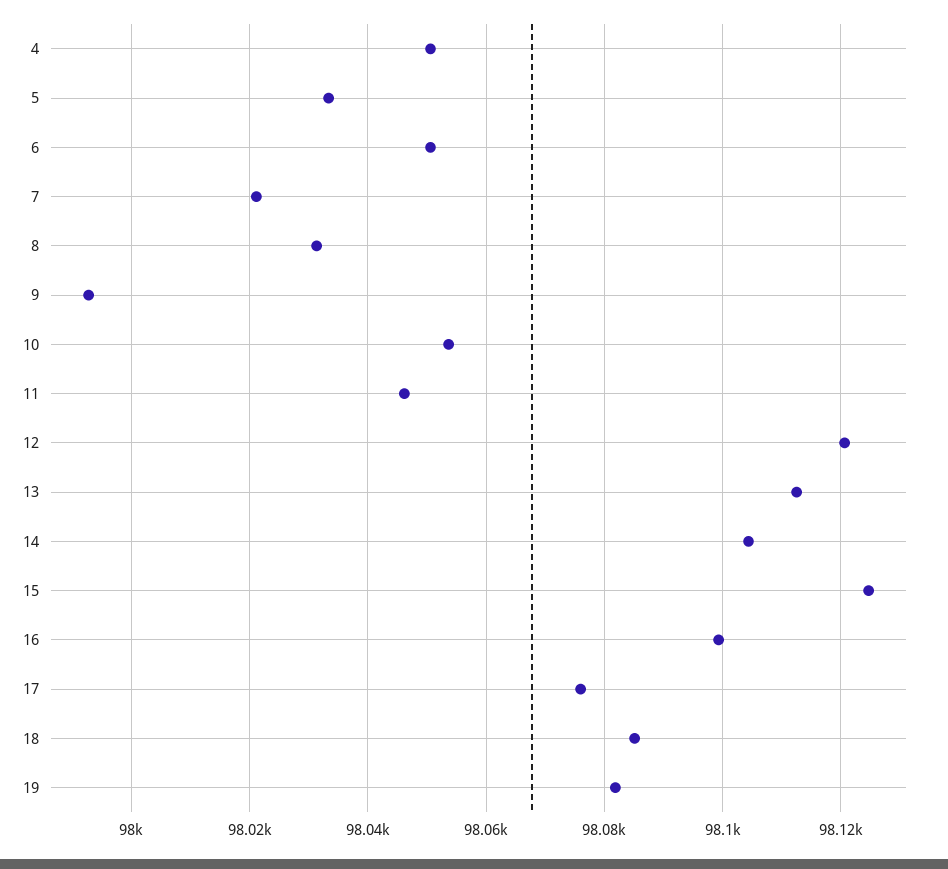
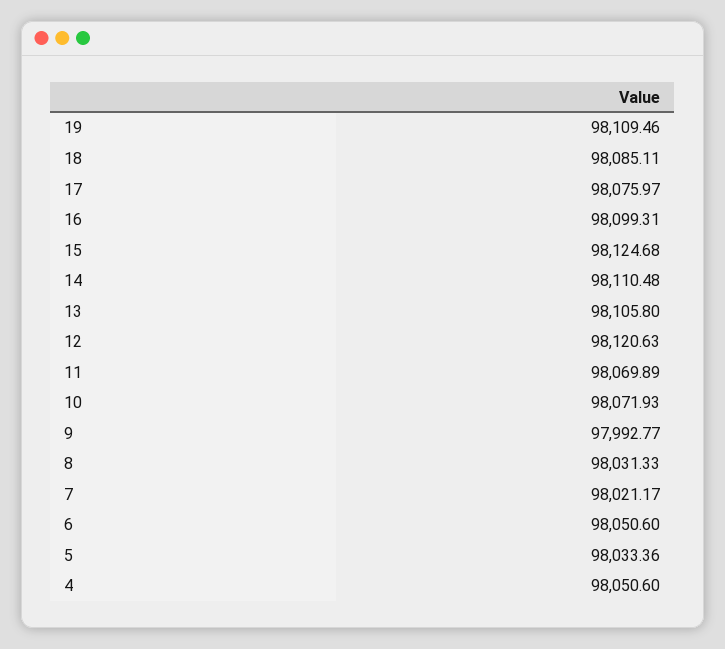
  {
    "4": 98050.6,
    "5": 98033.36,
    "6": 98050.6,
    "7": 98021.17,
    "8": 98031.33,
    "9": 97992.77,
-   "10": 98054,
+   "10": 98071.93,
-   "11": 98046,
+   "11": 98069.89,
    "12": 98120.63,
-   "13": 98112,
+   "13": 98105.8,
-   "14": 98104,
+   "14": 98110.48,
    "15": 98124.68,
    "16": 98099.31,
    "17": 98075.97,
    "18": 98085.11,
-   "19": 98082
+   "19": 98109.46
  }

